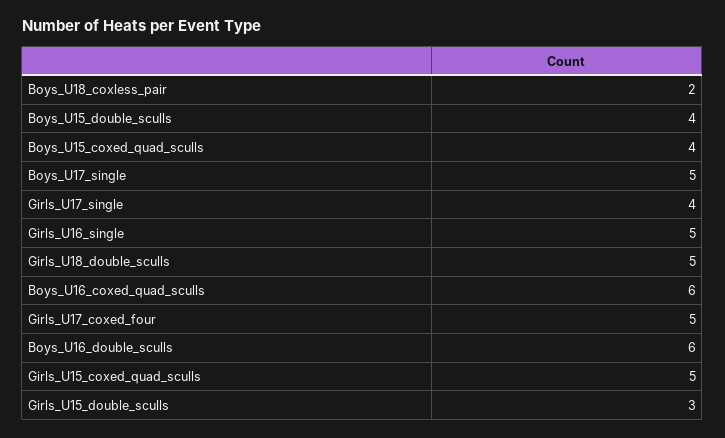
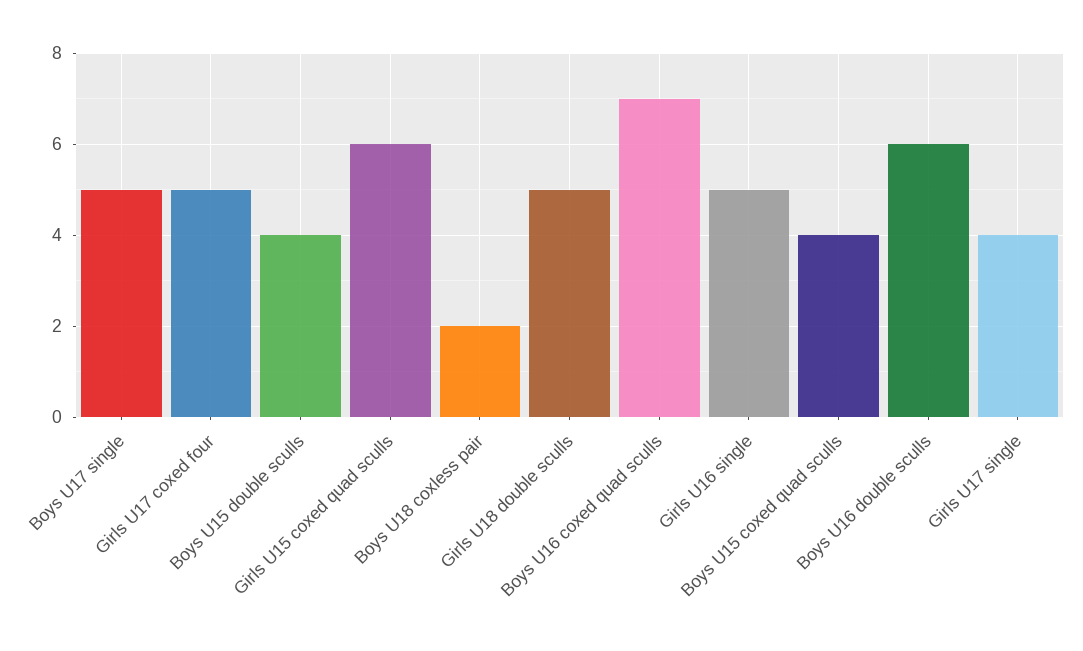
  {
    "Boys_U18_coxless_pair": 2,
    "Boys_U15_double_sculls": 4,
    "Boys_U15_coxed_quad_sculls": 4,
    "Boys_U17_single": 5,
    "Girls_U17_single": 4,
    "Girls_U16_single": 5,
    "Girls_U18_double_sculls": 5,
-   "Boys_U16_coxed_quad_sculls": 6,
+   "Boys_U16_coxed_quad_sculls": 7,
    "Girls_U17_coxed_four": 5,
    "Boys_U16_double_sculls": 6,
-   "Girls_U15_coxed_quad_sculls": 5,
+   "Girls_U15_coxed_quad_sculls": 6
-   "Girls_U15_double_sculls": 3
  }

